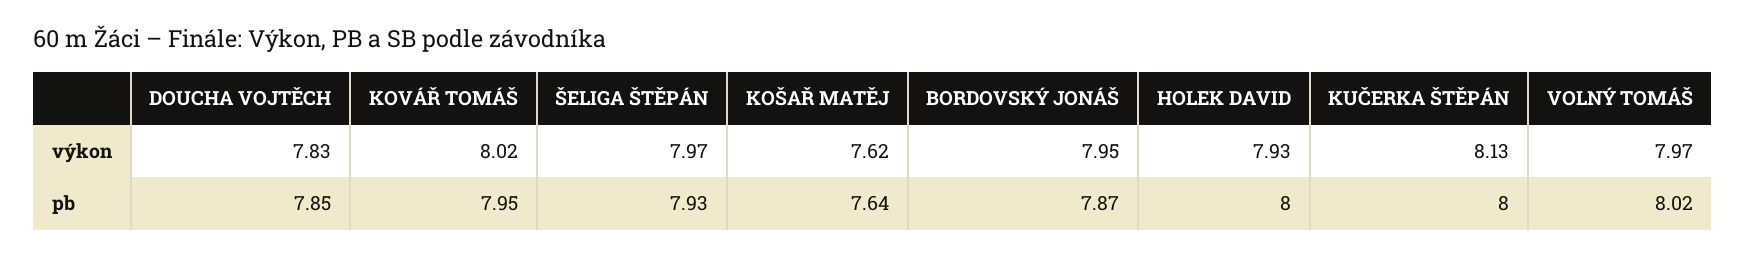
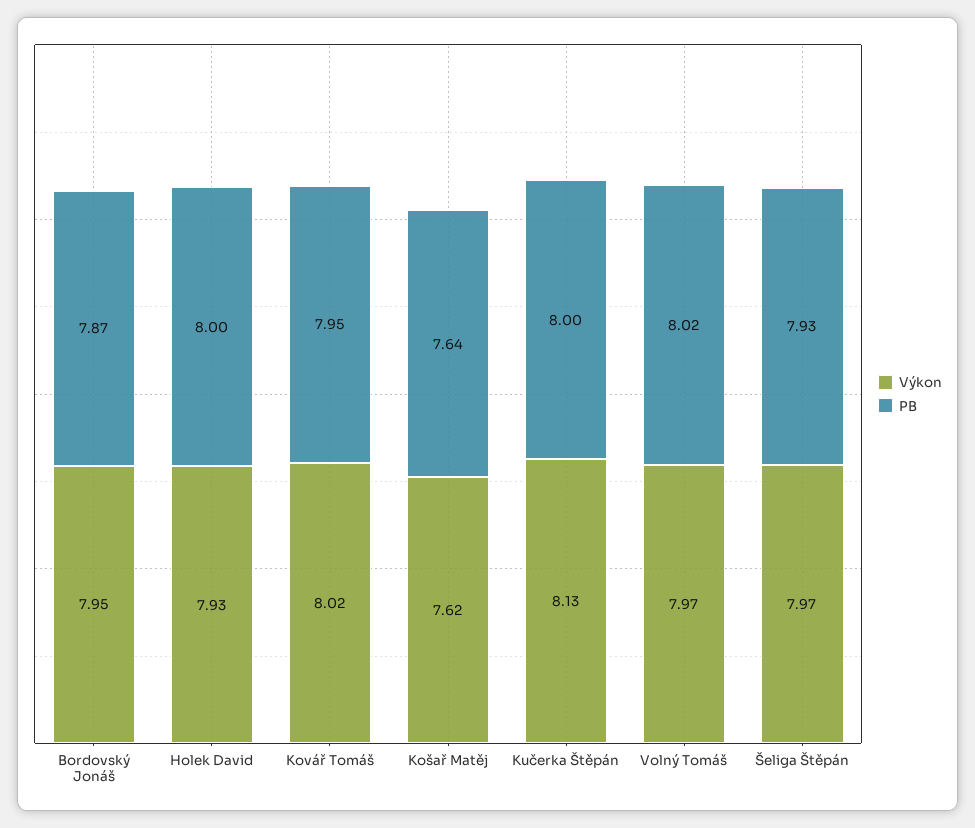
  {
    "výkon": {
-     "DOUCHA VOJTĚCH": 7.83,
      "KOVÁŘ TOMÁŠ": 8.02,
      "ŠELIGA ŠTĚPÁN": 7.97,
      "KOŠAŘ MATĚJ": 7.62,
      "BORDOVSKÝ JONÁŠ": 7.95,
      "HOLEK DAVID": 7.93,
      "KUČERKA ŠTĚPÁN": 8.13,
      "VOLNÝ TOMÁŠ": 7.97
    },
    "pb": {
-     "DOUCHA VOJTĚCH": 7.85,
      "KOVÁŘ TOMÁŠ": 7.95,
      "ŠELIGA ŠTĚPÁN": 7.93,
      "KOŠAŘ MATĚJ": 7.64,
      "BORDOVSKÝ JONÁŠ": 7.87,
      "HOLEK DAVID": 8,
      "KUČERKA ŠTĚPÁN": 8,
      "VOLNÝ TOMÁŠ": 8.02
    }
  }

